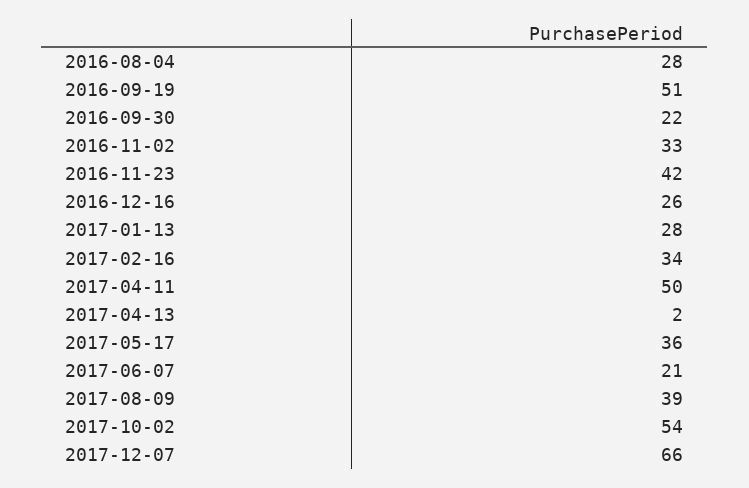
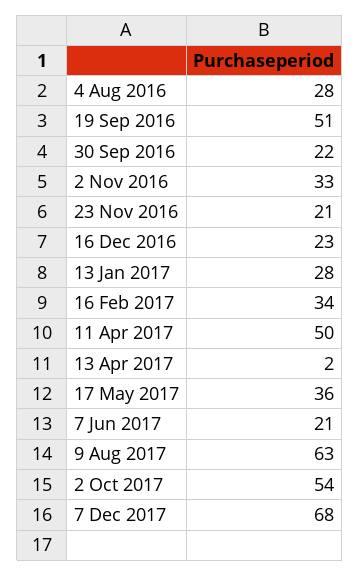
  {
    "2016-08-04": 28,
    "2016-09-19": 51,
    "2016-09-30": 22,
    "2016-11-02": 33,
-   "2016-11-23": 42,
+   "2016-11-23": 21,
-   "2016-12-16": 26,
+   "2016-12-16": 23,
    "2017-01-13": 28,
    "2017-02-16": 34,
    "2017-04-11": 50,
    "2017-04-13": 2,
    "2017-05-17": 36,
    "2017-06-07": 21,
-   "2017-08-09": 39,
+   "2017-08-09": 63,
    "2017-10-02": 54,
-   "2017-12-07": 66
+   "2017-12-07": 68
  }

